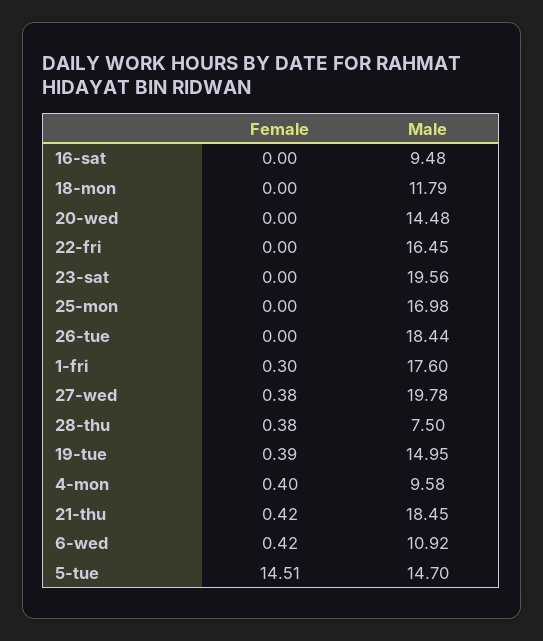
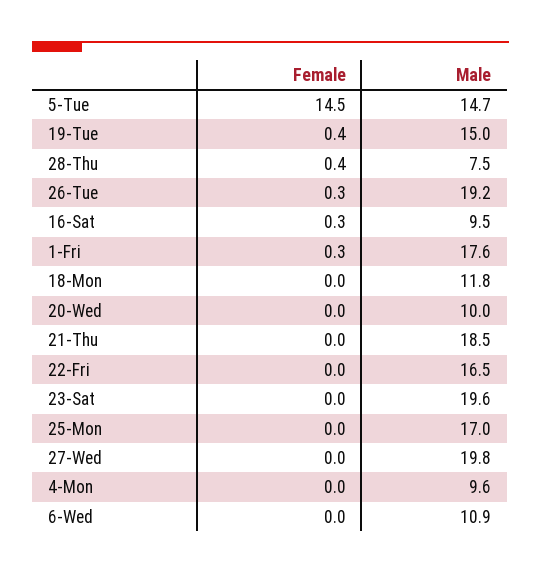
  {
    "Female": {
-     "16-sat": 0,
+     "16-sat": 0.3,
      "18-mon": 0,
      "20-wed": 0,
      "22-fri": 0,
      "23-sat": 0,
      "25-mon": 0,
-     "26-tue": 0,
+     "26-tue": 0.3,
      "1-fri": 0.3,
-     "27-wed": 0.38,
+     "27-wed": 0,
      "28-thu": 0.38,
      "19-tue": 0.39,
-     "4-mon": 0.4,
+     "4-mon": 0,
-     "21-thu": 0.42,
+     "21-thu": 0,
-     "6-wed": 0.42,
+     "6-wed": 0,
      "5-tue": 14.51
    },
    "Male": {
      "16-sat": 9.48,
      "18-mon": 11.79,
-     "20-wed": 14.48,
+     "20-wed": 10,
      "22-fri": 16.45,
      "23-sat": 19.56,
      "25-mon": 16.98,
-     "26-tue": 18.44,
+     "26-tue": 19.2,
      "1-fri": 17.6,
      "27-wed": 19.78,
      "28-thu": 7.5,
      "19-tue": 14.95,
      "4-mon": 9.58,
      "21-thu": 18.45,
      "6-wed": 10.92,
      "5-tue": 14.7
    }
  }

